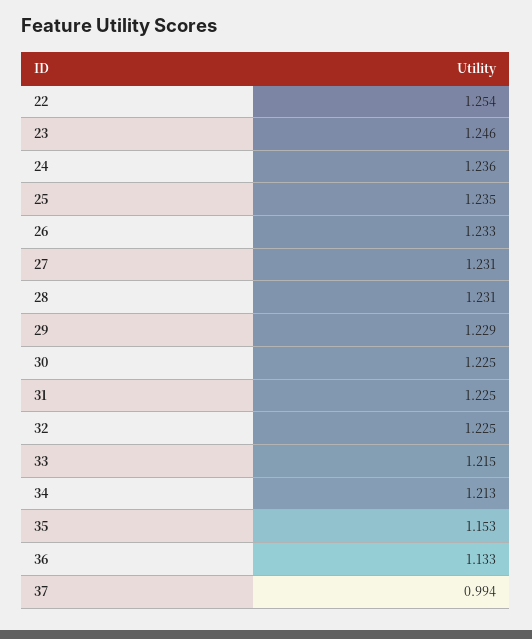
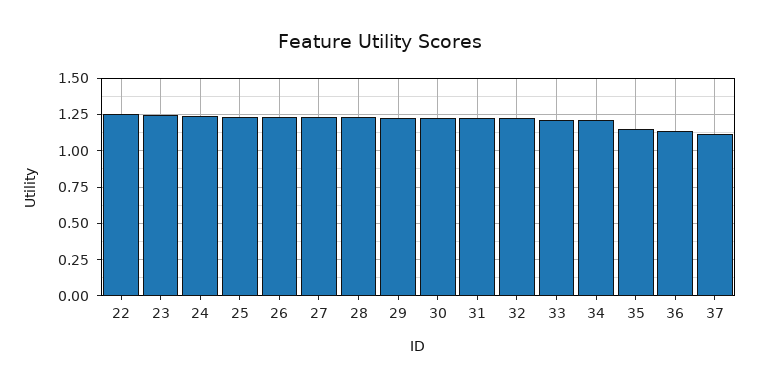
  {
    "22": 1.254,
    "23": 1.246,
    "24": 1.236,
    "25": 1.235,
    "26": 1.233,
    "27": 1.231,
    "28": 1.231,
    "29": 1.229,
    "30": 1.225,
    "31": 1.225,
    "32": 1.225,
    "33": 1.215,
    "34": 1.213,
    "35": 1.153,
    "36": 1.133,
-   "37": 0.994
+   "37": 1.1
  }

